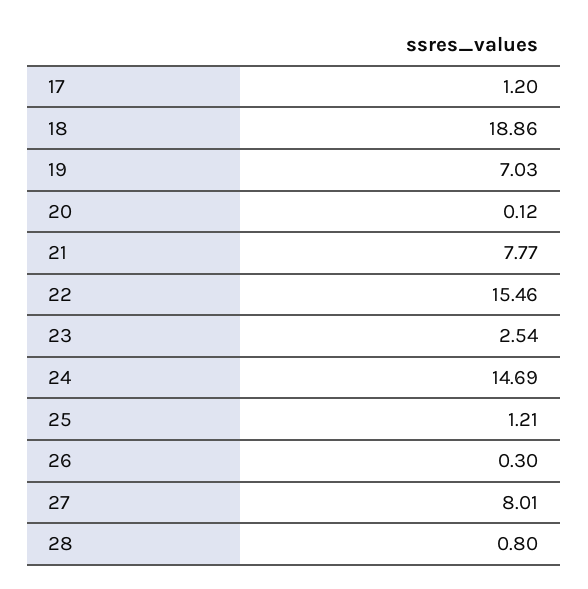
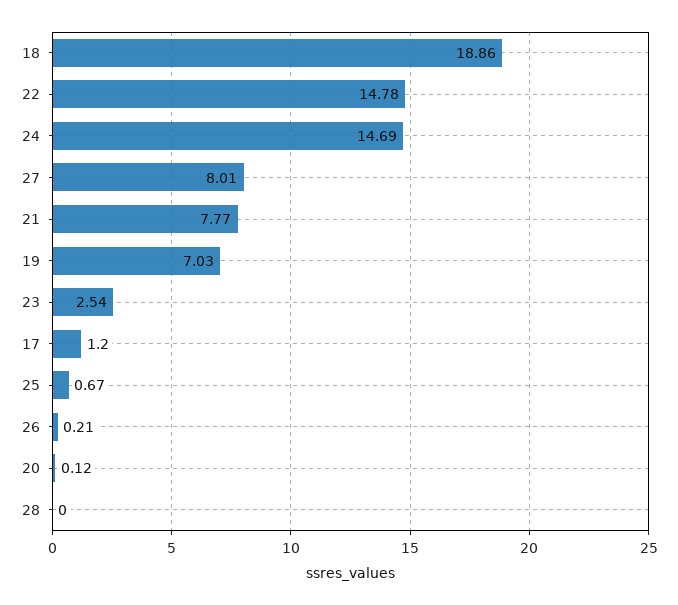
  {
    "17": 1.2,
    "18": 18.86,
    "19": 7.03,
    "20": 0.12,
    "21": 7.77,
-   "22": 15.46,
+   "22": 14.78,
    "23": 2.54,
    "24": 14.69,
-   "25": 1.21,
+   "25": 0.67,
-   "26": 0.3,
+   "26": 0.21,
    "27": 8.01,
-   "28": 0.8
+   "28": 0
  }

